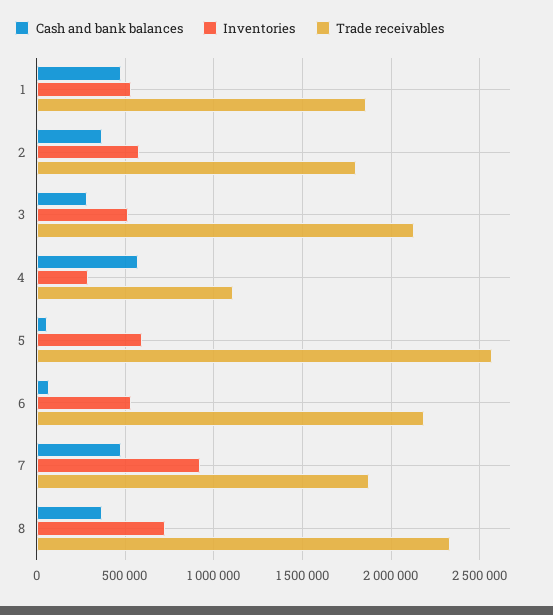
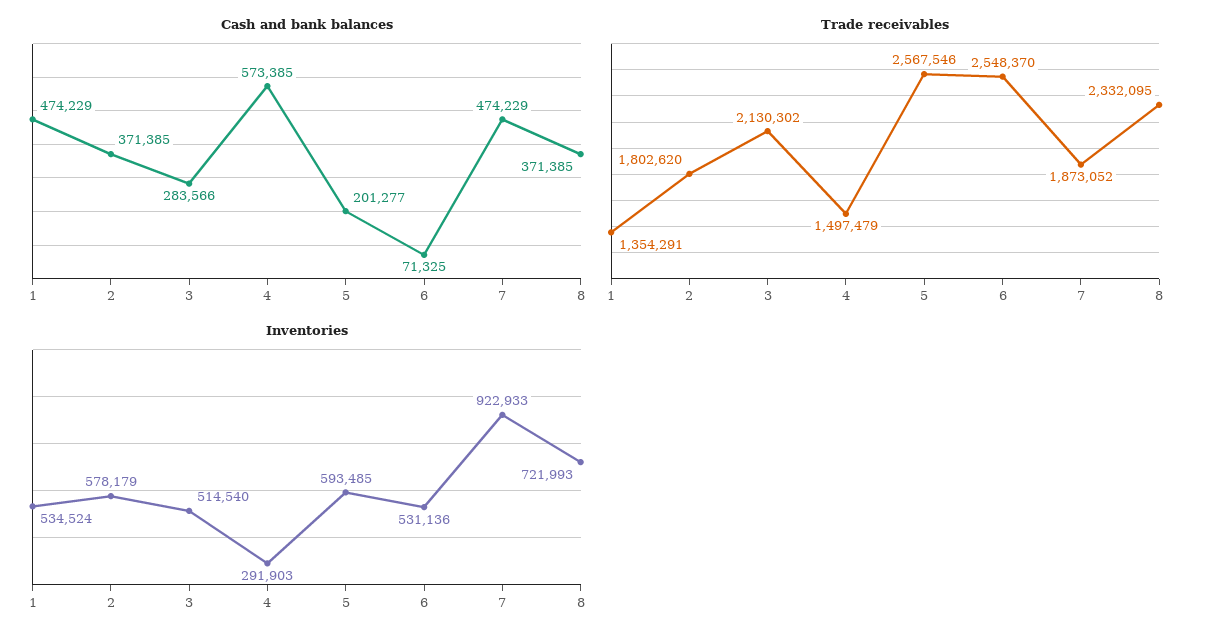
  {
    "Cash and bank balances": {
      "1": 474229,
      "2": 371385,
      "3": 283566,
      "4": 573385,
-     "5": 50000,
+     "5": 201277,
      "6": 71325,
      "7": 474229,
      "8": 371385
    },
    "Inventories": {
      "1": 534524,
      "2": 578179,
      "3": 514540,
      "4": 291903,
      "5": 593485,
      "6": 531136,
      "7": 922933,
      "8": 721993
    },
    "Trade receivables": {
-     "1": 1850000,
+     "1": 1354291,
      "2": 1802620,
      "3": 2130302,
-     "4": 1100000,
+     "4": 1497479,
      "5": 2567546,
-     "6": 2200000,
+     "6": 2548370,
      "7": 1873052,
      "8": 2332095
    }
  }

